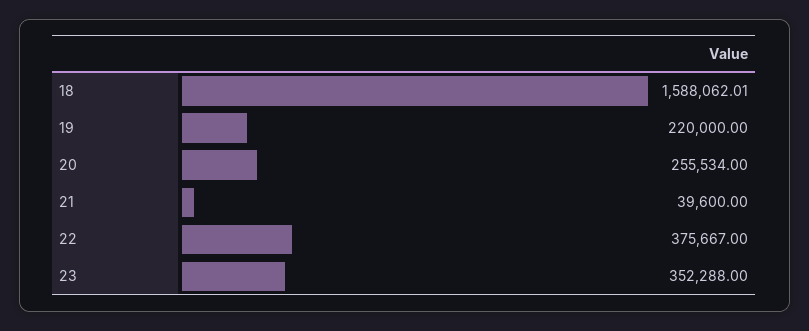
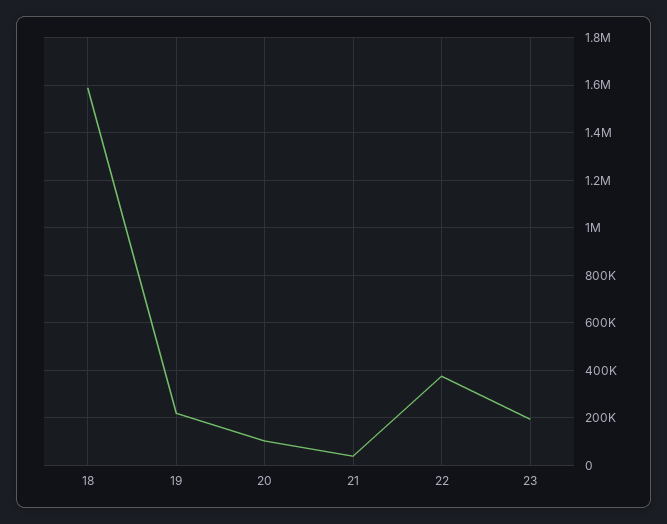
  {
    "18": 1588062.01,
    "19": 220000,
-   "20": 255534,
+   "20": 100000,
    "21": 39600,
    "22": 375667,
-   "23": 352288
+   "23": 200000
  }

